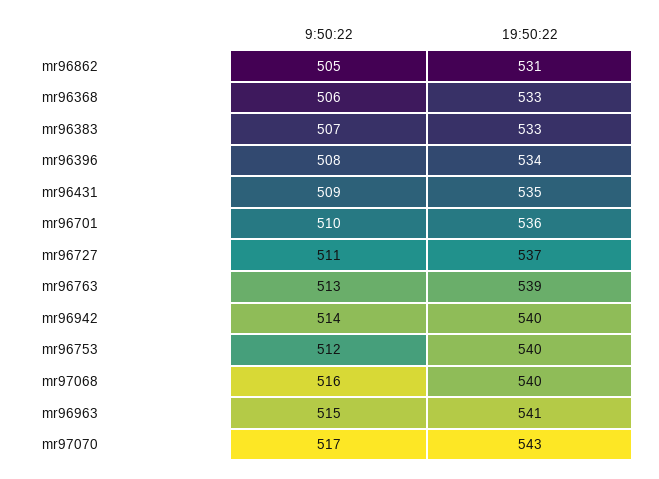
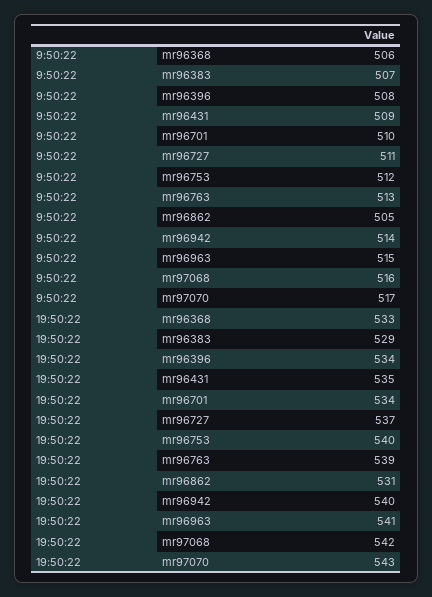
  {
    "9:50:22": {
      "mr96862": 505,
      "mr96368": 506,
      "mr96383": 507,
      "mr96396": 508,
      "mr96431": 509,
      "mr96701": 510,
      "mr96727": 511,
      "mr96763": 513,
      "mr96942": 514,
      "mr96753": 512,
      "mr97068": 516,
      "mr96963": 515,
      "mr97070": 517
    },
    "19:50:22": {
      "mr96862": 531,
      "mr96368": 533,
-     "mr96383": 533,
+     "mr96383": 529,
      "mr96396": 534,
      "mr96431": 535,
-     "mr96701": 536,
+     "mr96701": 534,
      "mr96727": 537,
      "mr96763": 539,
      "mr96942": 540,
      "mr96753": 540,
-     "mr97068": 540,
+     "mr97068": 542,
      "mr96963": 541,
      "mr97070": 543
    }
  }

